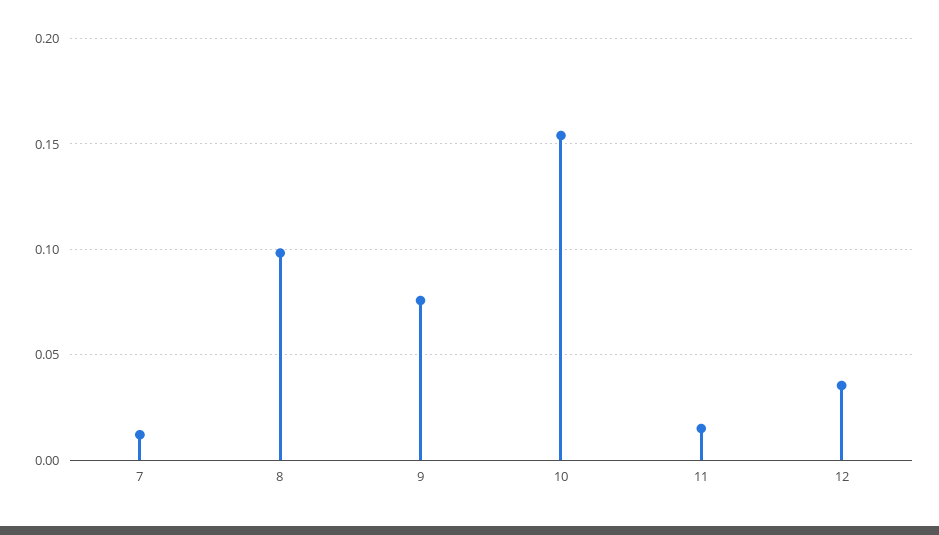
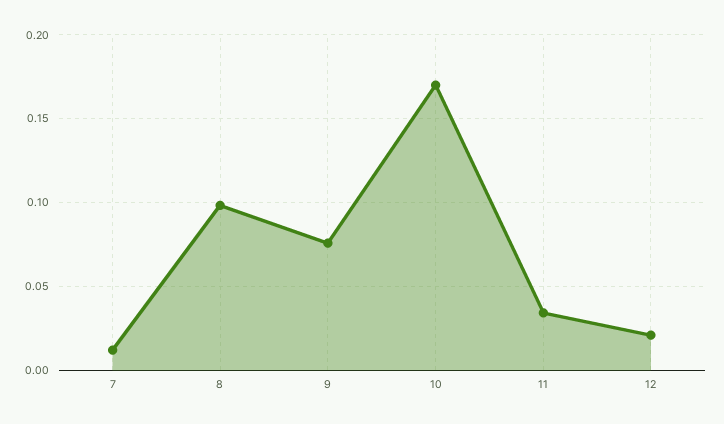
  {
    "7": 0.01,
    "8": 0.1,
    "9": 0.075,
-   "10": 0.155,
+   "10": 0.17,
-   "11": 0.015,
+   "11": 0.035,
-   "12": 0.035
+   "12": 0.02
  }

